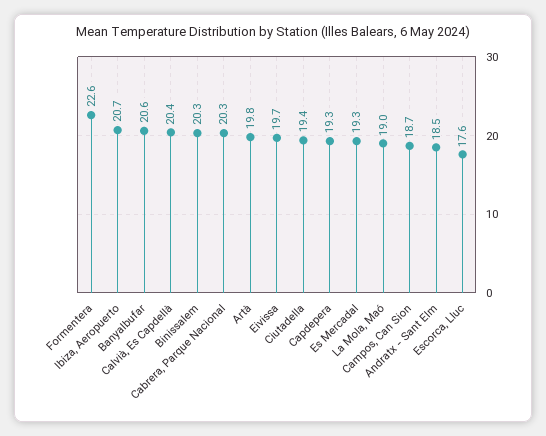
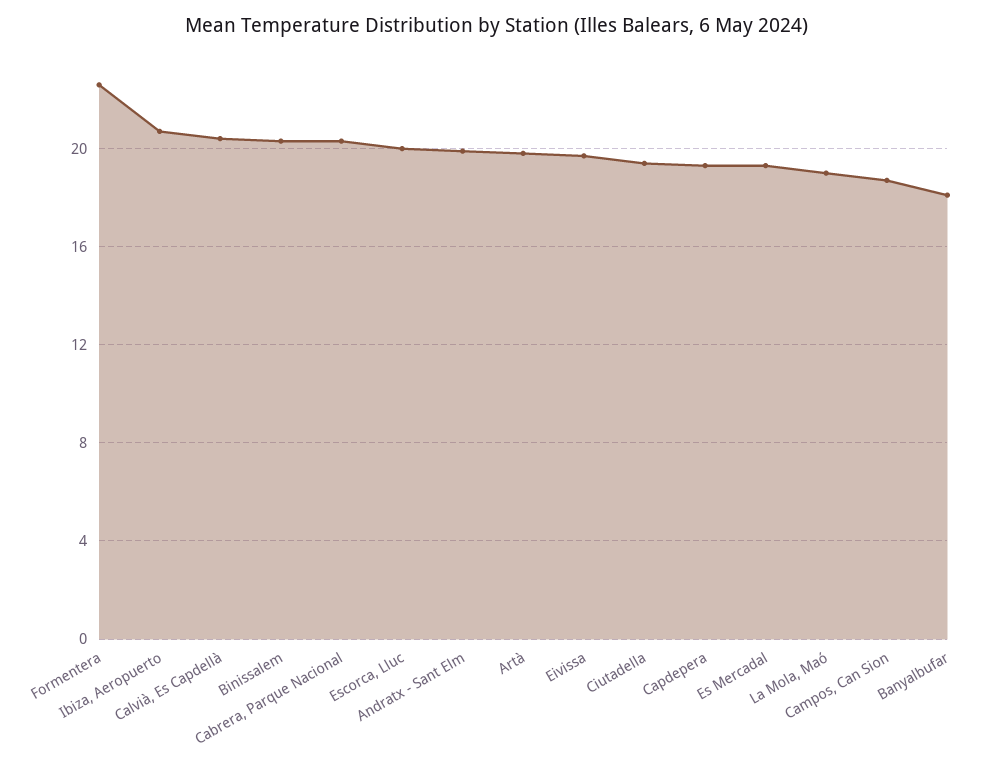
  {
    "Formentera": 22.6,
    "Ibiza, Aeropuerto": 20.7,
-   "Banyalbufar": 20.6,
+   "Banyalbufar": 18,
    "Calvià, Es Capdellà": 20.4,
    "Binissalem": 20.3,
    "Cabrera, Parque Nacional": 20.3,
    "Artà": 19.8,
    "Eivissa": 19.7,
    "Ciutadella": 19.4,
    "Capdepera": 19.3,
    "Es Mercadal": 19.3,
    "La Mola, Maó": 19,
    "Campos, Can Sion": 18.7,
-   "Andratx - Sant Elm": 18.5,
+   "Andratx - Sant Elm": 20,
-   "Escorca, Lluc": 17.6
+   "Escorca, Lluc": 20
  }

